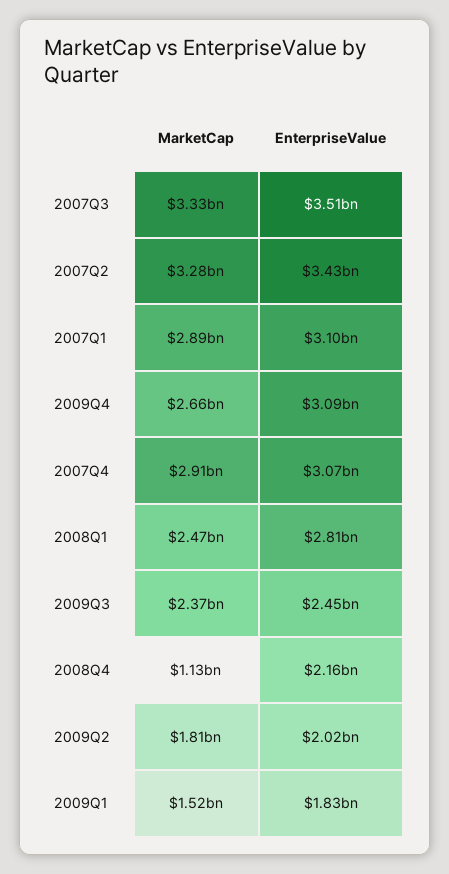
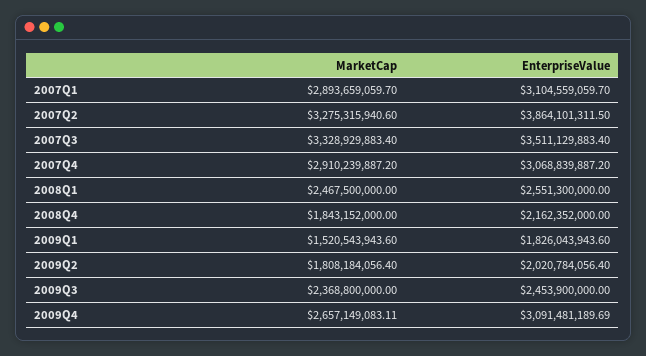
  {
    "MarketCap": {
      "2007Q3": 3328929883.4,
      "2007Q2": 3275315940.6,
      "2007Q1": 2893659059.7,
      "2009Q4": 2657149083.11,
      "2007Q4": 2910239887.2,
      "2008Q1": 2467500000,
      "2009Q3": 2368800000,
-     "2008Q4": 1130000000,
+     "2008Q4": 1843152000,
      "2009Q2": 1808184056.4,
      "2009Q1": 1520543943.6
    },
    "EnterpriseValue": {
      "2007Q3": 3511129883.4,
-     "2007Q2": 3430000000,
+     "2007Q2": 3864101311.5,
      "2007Q1": 3104559059.7,
      "2009Q4": 3091481189.69,
      "2007Q4": 3068839887.2,
-     "2008Q1": 2810000000,
+     "2008Q1": 2551300000,
      "2009Q3": 2453900000,
      "2008Q4": 2162352000,
      "2009Q2": 2020784056.4,
      "2009Q1": 1826043943.6
    }
  }

